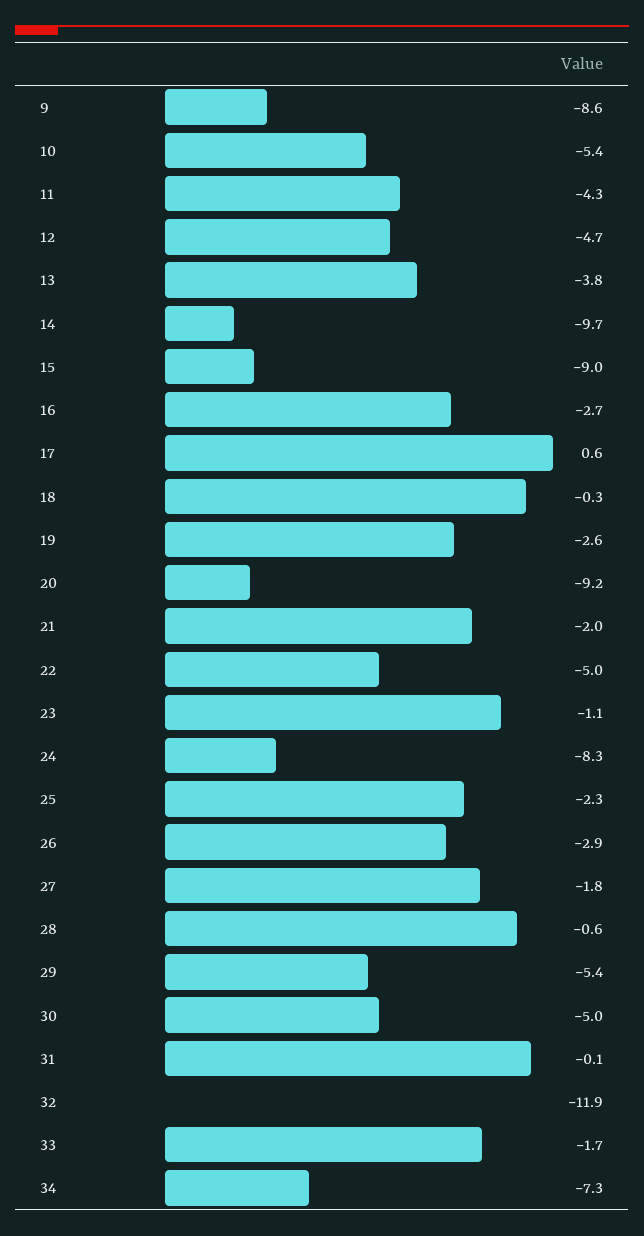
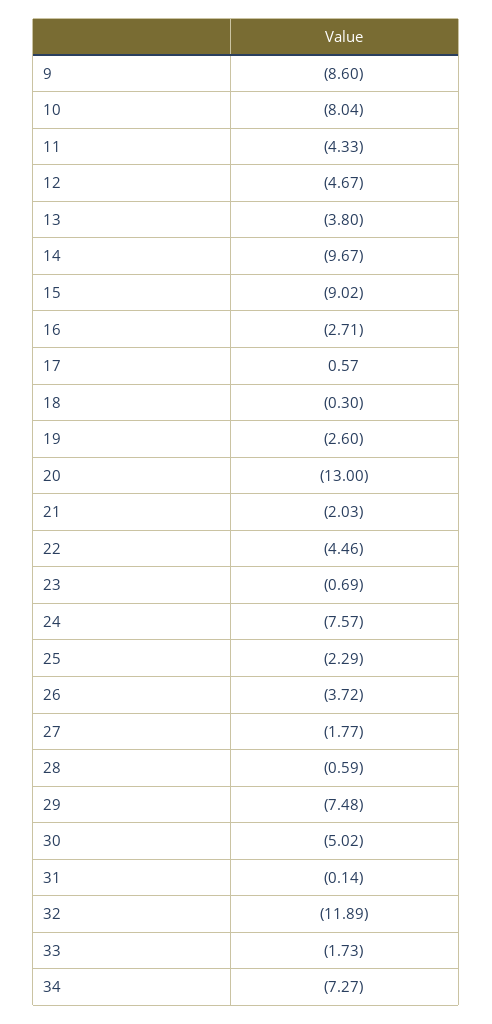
  {
    "9": -8.6,
-   "10": -5.4,
+   "10": -8.04,
    "11": -4.33,
    "12": -4.67,
    "13": -3.8,
    "14": -9.67,
    "15": -9.02,
    "16": -2.71,
    "17": 0.57,
    "18": -0.3,
    "19": -2.6,
-   "20": -9.2,
+   "20": -13,
    "21": -2.03,
-   "22": -5,
+   "22": -4.46,
-   "23": -1.1,
+   "23": -0.69,
-   "24": -8.3,
+   "24": -7.57,
    "25": -2.29,
-   "26": -2.9,
+   "26": -3.72,
    "27": -1.77,
    "28": -0.59,
-   "29": -5.4,
+   "29": -7.48,
    "30": -5.02,
    "31": -0.14,
    "32": -11.89,
    "33": -1.73,
    "34": -7.27
  }

